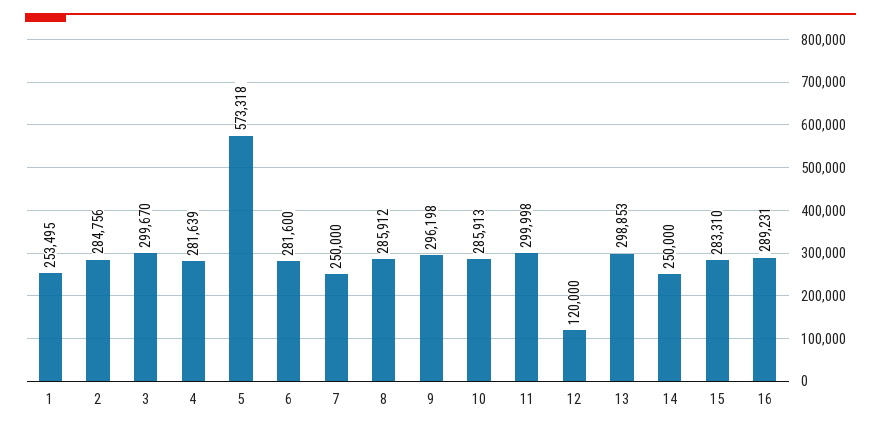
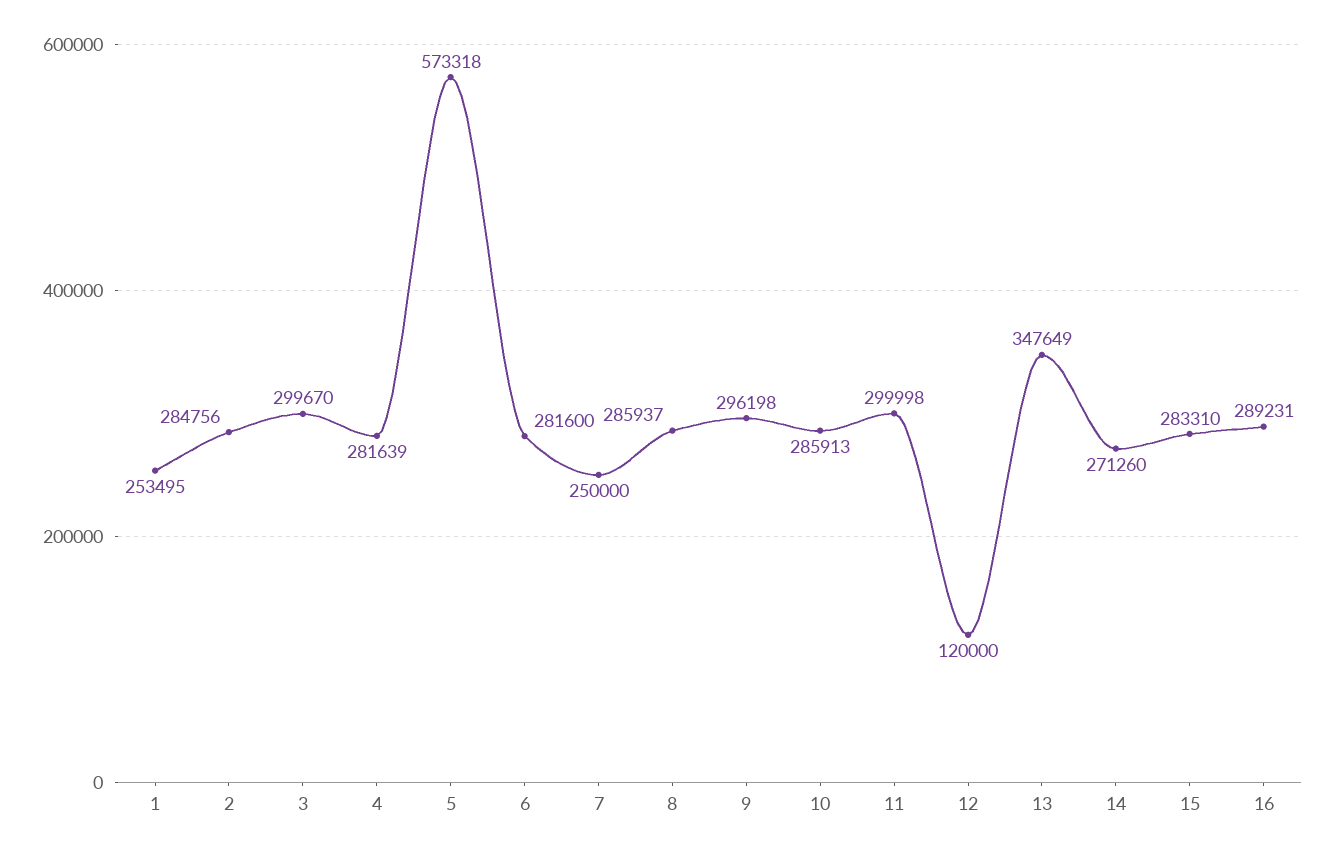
  {
    "1": 253495,
    "2": 284756,
    "3": 299670,
    "4": 281639,
    "5": 573318,
    "6": 281600,
    "7": 250000,
-   "8": 285912,
+   "8": 285937,
    "9": 296198,
    "10": 285913,
    "11": 299998,
    "12": 120000,
-   "13": 298853,
+   "13": 347649,
-   "14": 250000,
+   "14": 271260,
    "15": 283310,
    "16": 289231
  }

